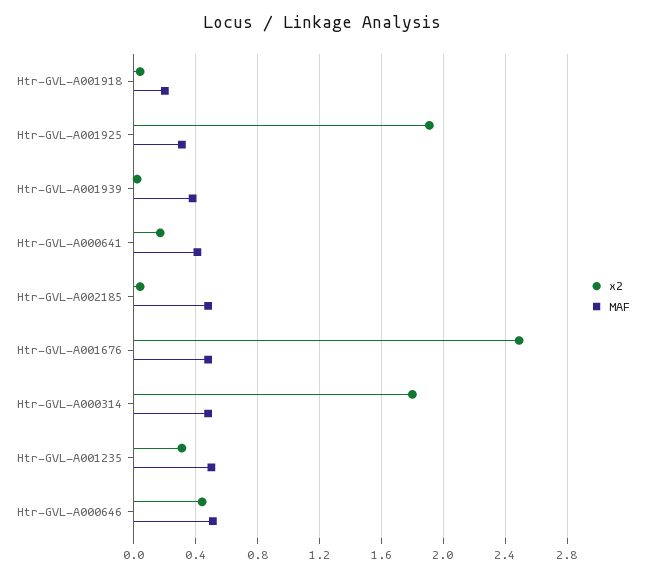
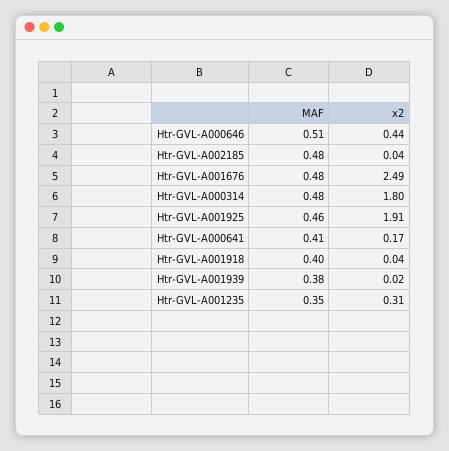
  {
    "x2": {
      "Htr-GVL-A001918": 0.04,
      "Htr-GVL-A001925": 1.91,
      "Htr-GVL-A001939": 0.02,
      "Htr-GVL-A000641": 0.17,
      "Htr-GVL-A002185": 0.04,
      "Htr-GVL-A001676": 2.49,
      "Htr-GVL-A000314": 1.8,
      "Htr-GVL-A001235": 0.31,
      "Htr-GVL-A000646": 0.44
    },
    "MAF": {
-     "Htr-GVL-A001918": 0.2,
+     "Htr-GVL-A001918": 0.4,
-     "Htr-GVL-A001925": 0.3,
+     "Htr-GVL-A001925": 0.46,
      "Htr-GVL-A001939": 0.38,
      "Htr-GVL-A000641": 0.41,
      "Htr-GVL-A002185": 0.48,
      "Htr-GVL-A001676": 0.48,
      "Htr-GVL-A000314": 0.48,
-     "Htr-GVL-A001235": 0.5,
+     "Htr-GVL-A001235": 0.35,
      "Htr-GVL-A000646": 0.51
    }
  }

